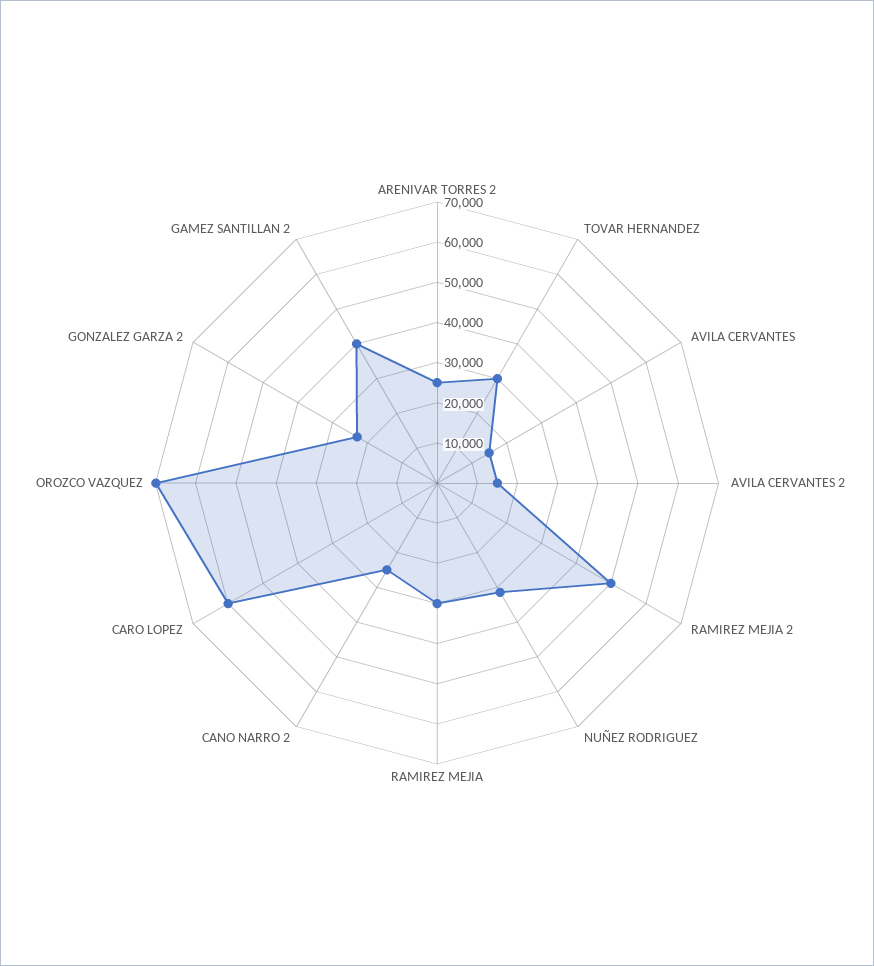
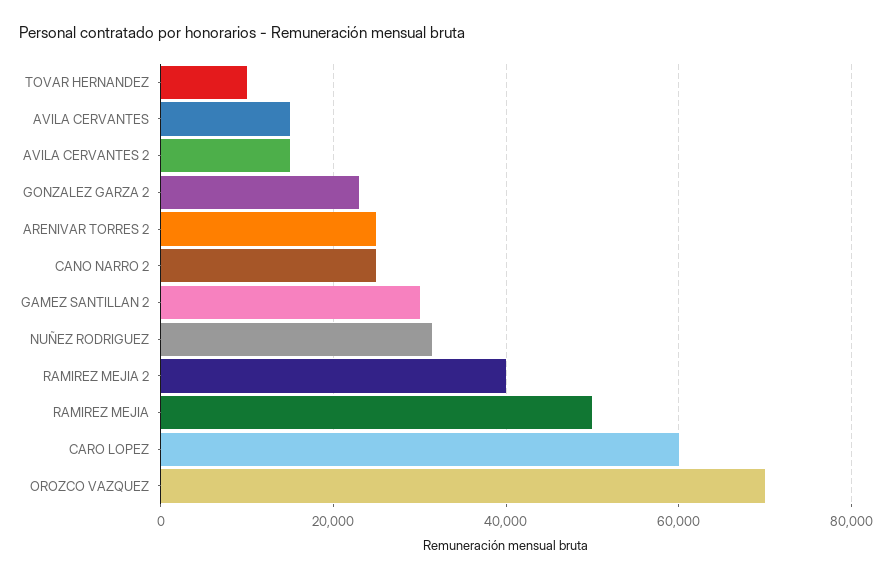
  {
    "ARENIVAR TORRES 2": 26000,
-   "TOVAR HERNANDEZ": 30000,
+   "TOVAR HERNANDEZ": 10000,
    "AVILA CERVANTES": 16000,
    "AVILA CERVANTES 2": 16000,
-   "RAMIREZ MEJIA 2": 50000,
+   "RAMIREZ MEJIA 2": 40000,
    "NUÑEZ RODRIGUEZ": 32000,
-   "RAMIREZ MEJIA": 30000,
+   "RAMIREZ MEJIA": 50000,
    "CANO NARRO 2": 26000,
    "CARO LOPEZ": 60000,
    "OROZCO VAZQUEZ": 70000,
    "GONZALEZ GARZA 2": 22000,
-   "GAMEZ SANTILLAN 2": 40000
+   "GAMEZ SANTILLAN 2": 30000
  }

